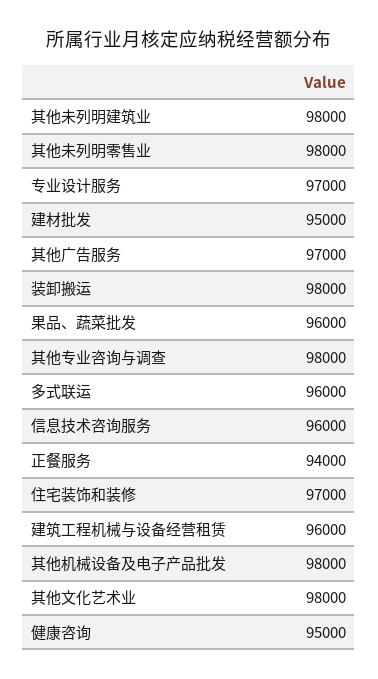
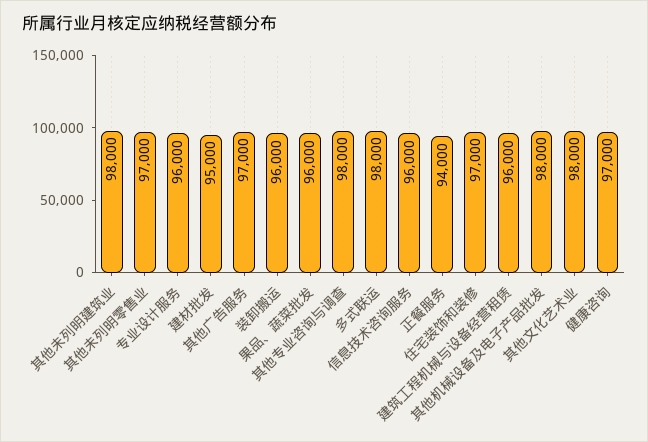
  {
    "其他未列明建筑业": 98000,
-   "其他未列明零售业": 98000,
+   "其他未列明零售业": 97000,
-   "专业设计服务": 97000,
+   "专业设计服务": 96000,
    "建材批发": 95000,
    "其他广告服务": 97000,
-   "装卸搬运": 98000,
+   "装卸搬运": 96000,
    "果品、蔬菜批发": 96000,
    "其他专业咨询与调查": 98000,
-   "多式联运": 96000,
+   "多式联运": 98000,
    "信息技术咨询服务": 96000,
    "正餐服务": 94000,
    "住宅装饰和装修": 97000,
    "建筑工程机械与设备经营租赁": 96000,
    "其他机械设备及电子产品批发": 98000,
    "其他文化艺术业": 98000,
-   "健康咨询": 95000
+   "健康咨询": 97000
  }

